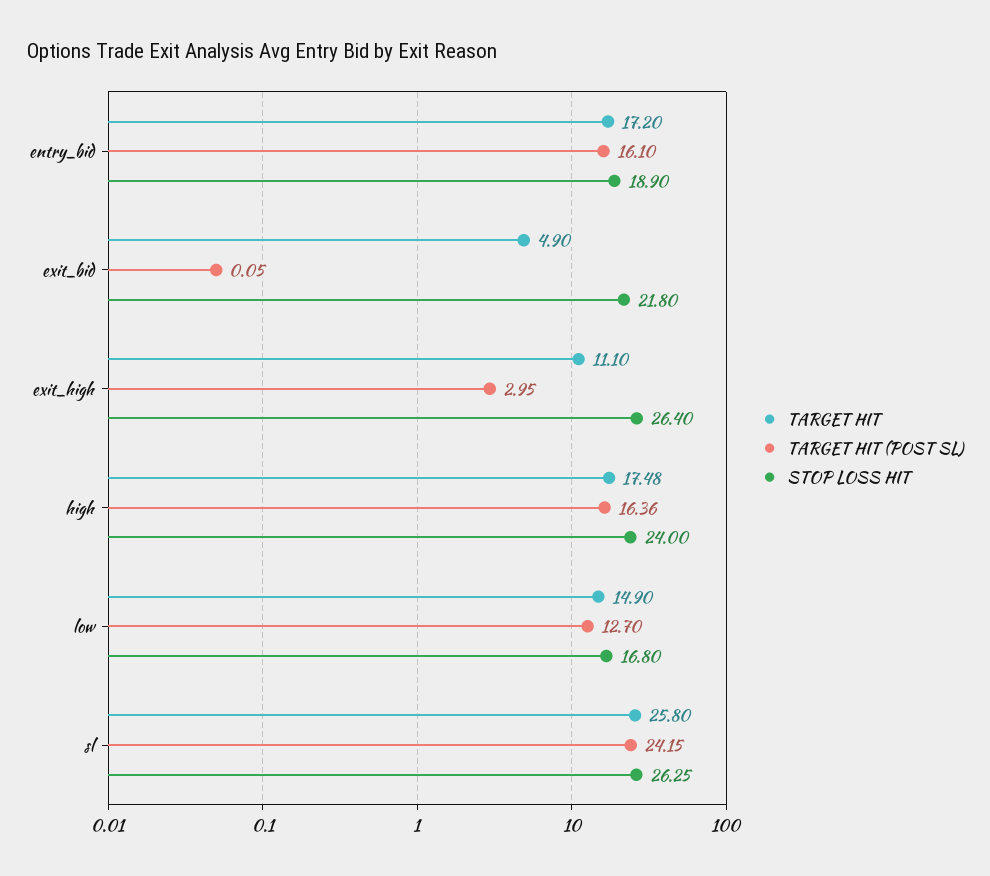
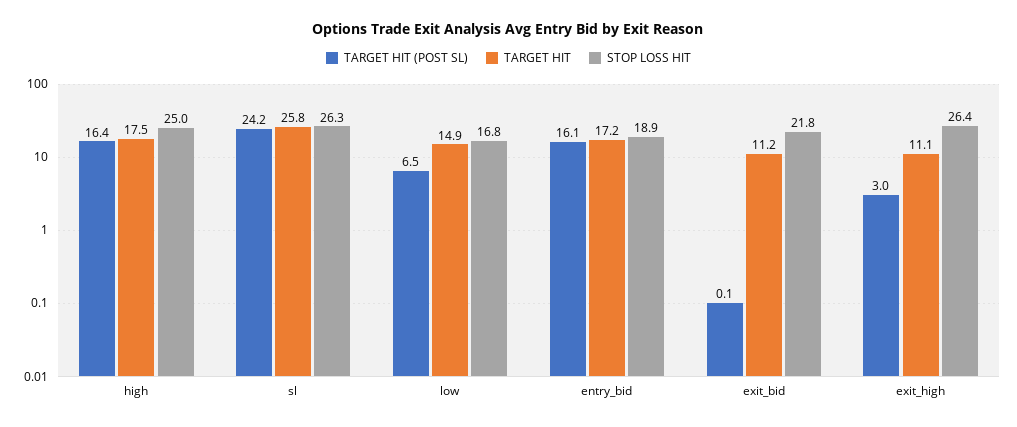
  {
    "TARGET HIT": {
      "entry_bid": 17.2,
-     "exit_bid": 4.9,
+     "exit_bid": 11.2,
      "exit_high": 11.1,
      "high": 17.48,
      "low": 14.9,
      "sl": 25.8
    },
    "TARGET HIT (POST SL)": {
      "entry_bid": 16.1,
      "exit_bid": 0.05,
      "exit_high": 2.95,
      "high": 16.36,
-     "low": 12.7,
+     "low": 6.5,
      "sl": 24.15
    },
    "STOP LOSS HIT": {
      "entry_bid": 18.9,
      "exit_bid": 21.8,
      "exit_high": 26.4,
-     "high": 24,
+     "high": 25,
      "low": 16.8,
      "sl": 26.25
    }
  }

